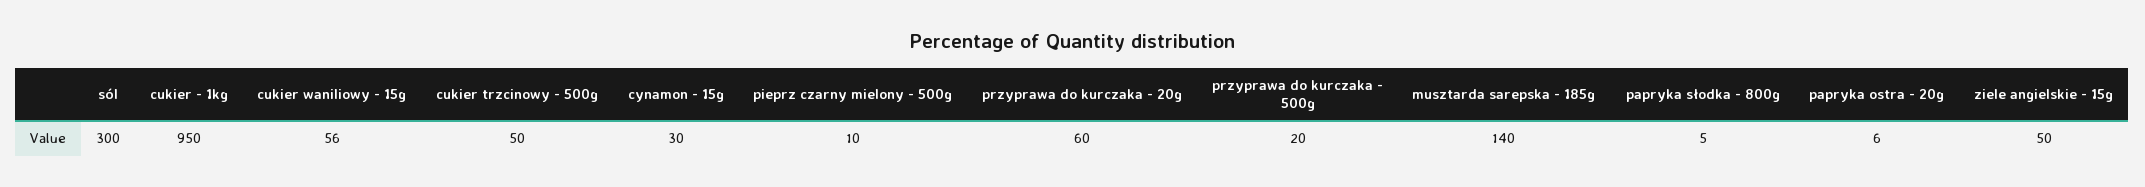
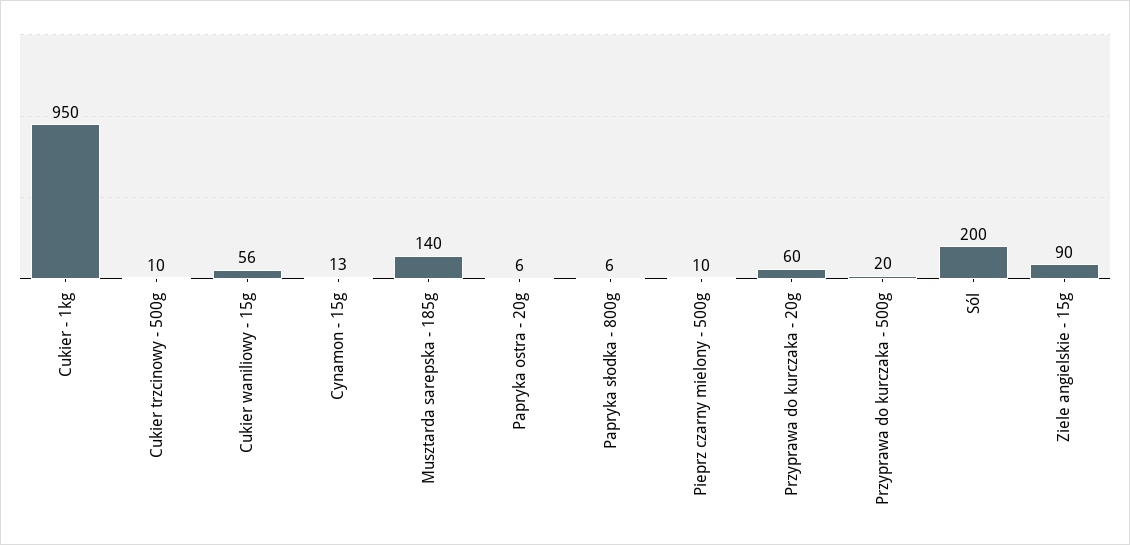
  {
-   "sól": 300,
+   "sól": 200,
    "cukier - 1kg": 950,
    "cukier waniliowy - 15g": 56,
-   "cukier trzcinowy - 500g": 50,
+   "cukier trzcinowy - 500g": 10,
-   "cynamon - 15g": 30,
+   "cynamon - 15g": 13,
    "pieprz czarny mielony - 500g": 10,
    "przyprawa do kurczaka - 20g": 60,
    "przyprawa do kurczaka - 500g": 20,
    "musztarda sarepska - 185g": 140,
-   "papryka słodka - 800g": 5,
+   "papryka słodka - 800g": 6,
    "papryka ostra - 20g": 6,
-   "ziele angielskie - 15g": 50
+   "ziele angielskie - 15g": 90
  }

